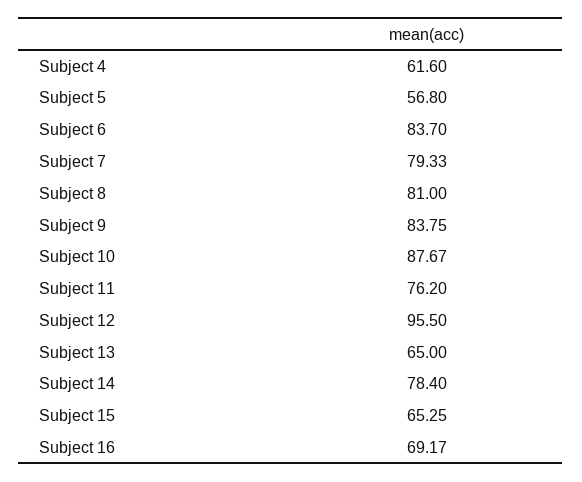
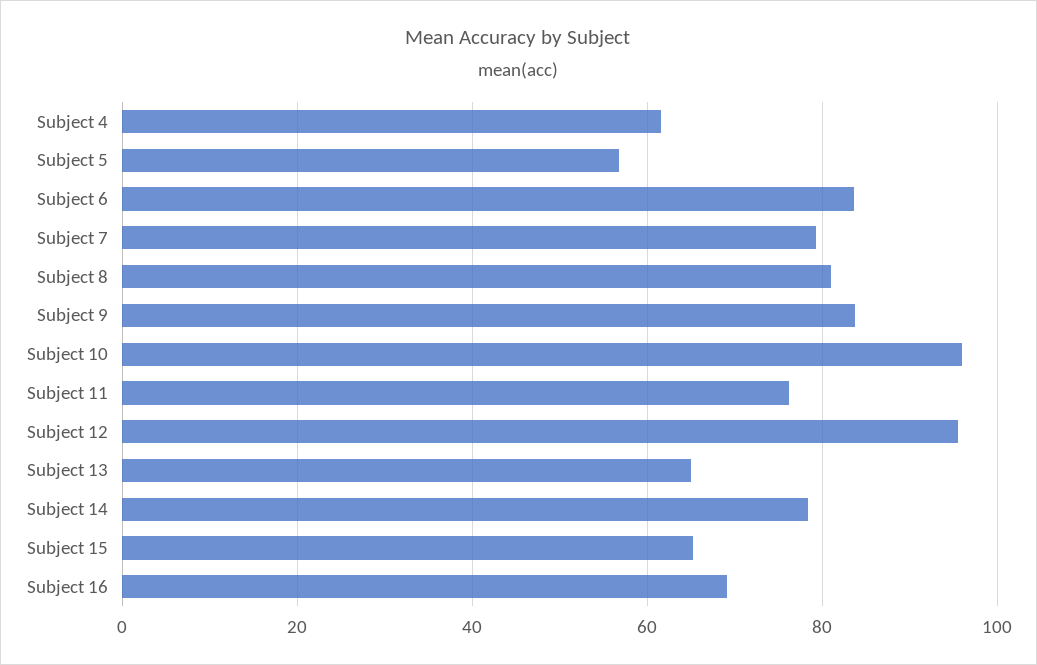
  {
    "Subject 4": 61.6,
    "Subject 5": 56.8,
    "Subject 6": 83.7,
    "Subject 7": 79.33,
    "Subject 8": 81,
    "Subject 9": 83.75,
-   "Subject 10": 87.67,
+   "Subject 10": 96,
    "Subject 11": 76.2,
    "Subject 12": 95.5,
    "Subject 13": 65,
    "Subject 14": 78.4,
    "Subject 15": 65.25,
    "Subject 16": 69.17
  }

